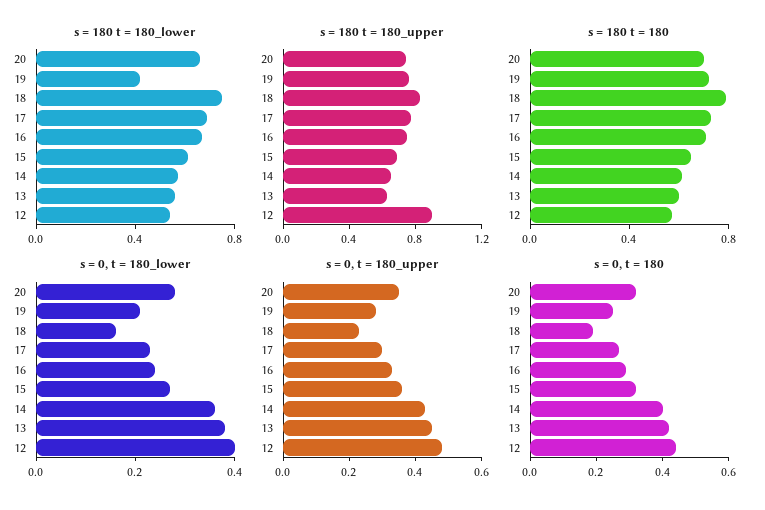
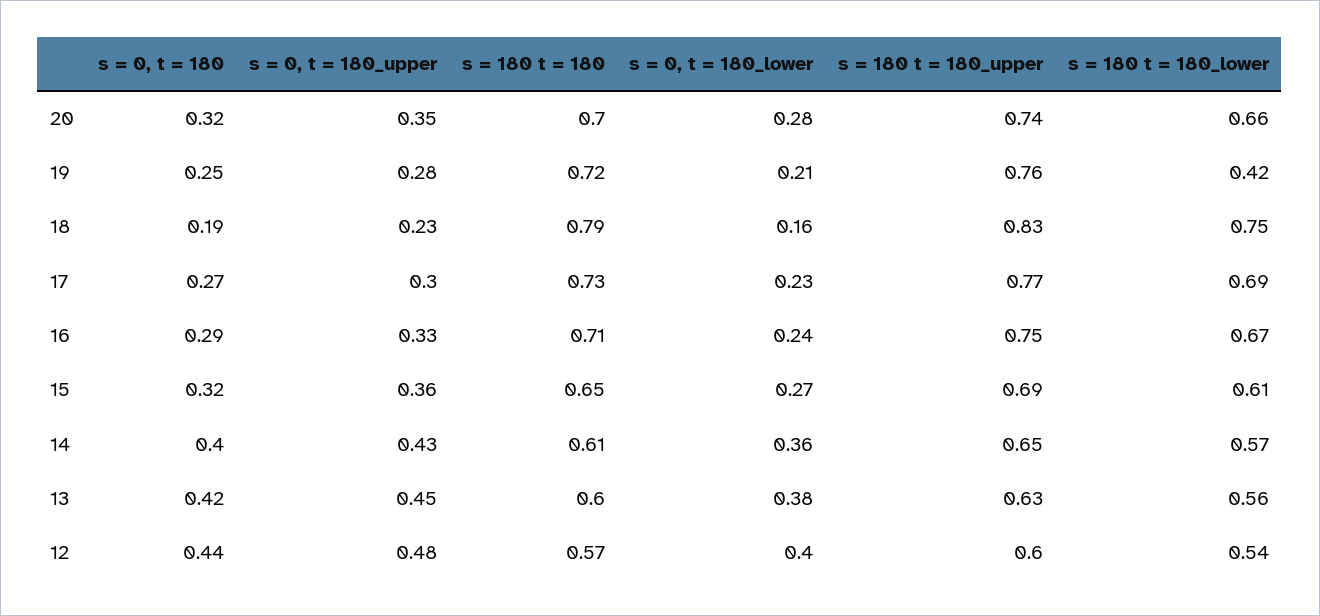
  {
    "s = 180 t = 180_lower": {
      "20": 0.66,
      "19": 0.42,
      "18": 0.75,
      "17": 0.69,
      "16": 0.67,
      "15": 0.61,
      "14": 0.57,
      "13": 0.56,
      "12": 0.54
    },
    "s = 180 t = 180_upper": {
      "20": 0.74,
      "19": 0.76,
      "18": 0.83,
      "17": 0.77,
      "16": 0.75,
      "15": 0.69,
      "14": 0.65,
      "13": 0.63,
-     "12": 0.9
+     "12": 0.6
    },
    "s = 180 t = 180": {
      "20": 0.7,
      "19": 0.72,
      "18": 0.79,
      "17": 0.73,
      "16": 0.71,
      "15": 0.65,
      "14": 0.61,
      "13": 0.6,
      "12": 0.57
    },
    "s = 0, t = 180_lower": {
      "20": 0.28,
      "19": 0.21,
      "18": 0.16,
      "17": 0.23,
      "16": 0.24,
      "15": 0.27,
      "14": 0.36,
      "13": 0.38,
      "12": 0.4
    },
    "s = 0, t = 180_upper": {
      "20": 0.35,
      "19": 0.28,
      "18": 0.23,
      "17": 0.3,
      "16": 0.33,
      "15": 0.36,
      "14": 0.43,
      "13": 0.45,
      "12": 0.48
    },
    "s = 0, t = 180": {
      "20": 0.32,
      "19": 0.25,
      "18": 0.19,
      "17": 0.27,
      "16": 0.29,
      "15": 0.32,
      "14": 0.4,
      "13": 0.42,
      "12": 0.44
    }
  }

